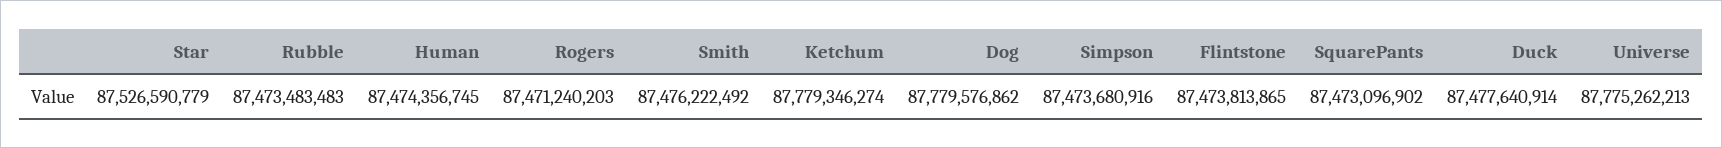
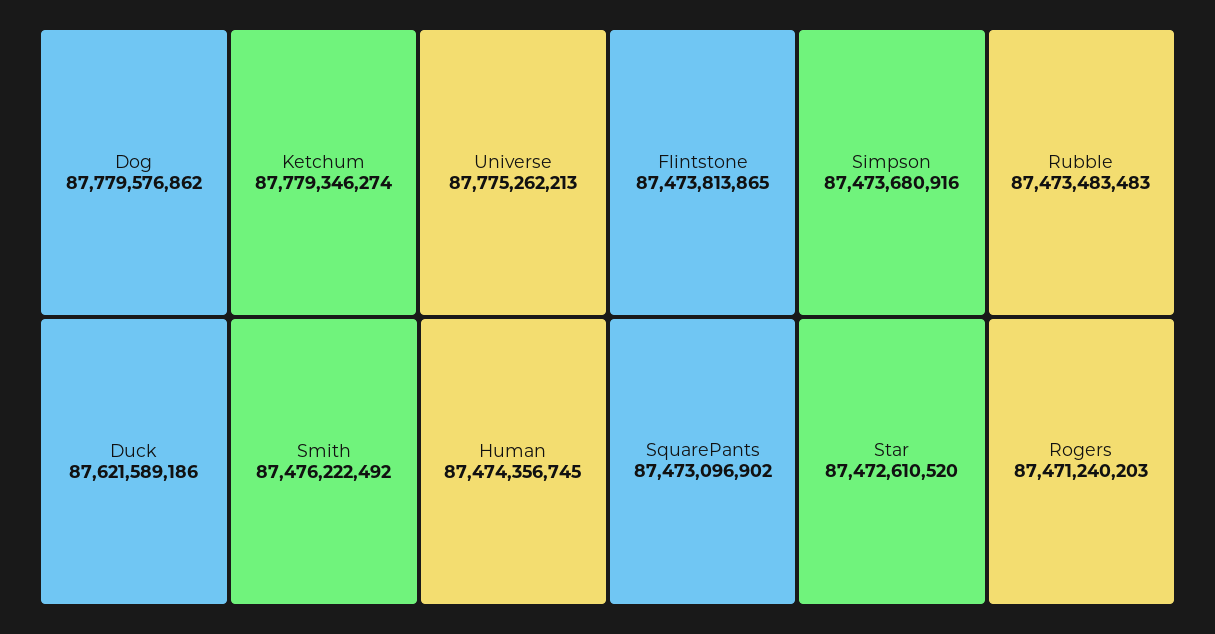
  {
-   "Star": 87526590779,
+   "Star": 87472610520,
    "Rubble": 87473483483,
    "Human": 87474356745,
    "Rogers": 87471240203,
    "Smith": 87476222492,
    "Ketchum": 87779346274,
    "Dog": 87779576862,
    "Simpson": 87473680916,
    "Flintstone": 87473813865,
    "SquarePants": 87473096902,
-   "Duck": 87477640914,
+   "Duck": 87621589186,
    "Universe": 87775262213
  }

